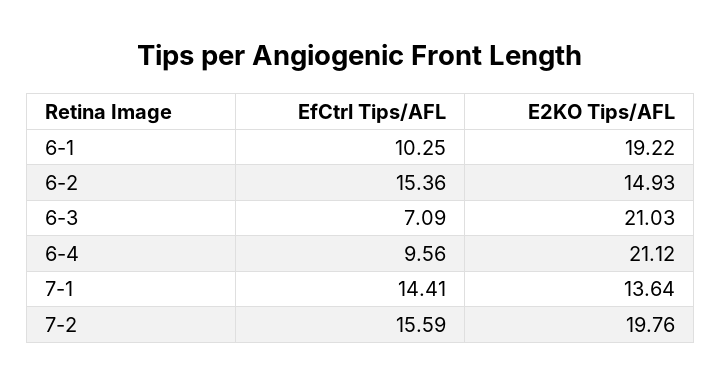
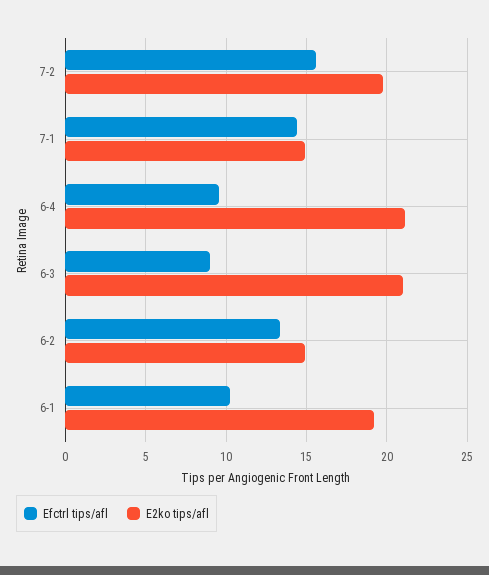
  {
    "EfCtrl Tips/AFL": {
      "6-1": 10.25,
-     "6-2": 15.36,
+     "6-2": 13.5,
-     "6-3": 7.09,
+     "6-3": 9,
      "6-4": 9.56,
      "7-1": 14.41,
      "7-2": 15.59
    },
    "E2KO Tips/AFL": {
      "6-1": 19.22,
      "6-2": 14.93,
      "6-3": 21.03,
      "6-4": 21.12,
-     "7-1": 13.64,
+     "7-1": 15,
      "7-2": 19.76
    }
  }

